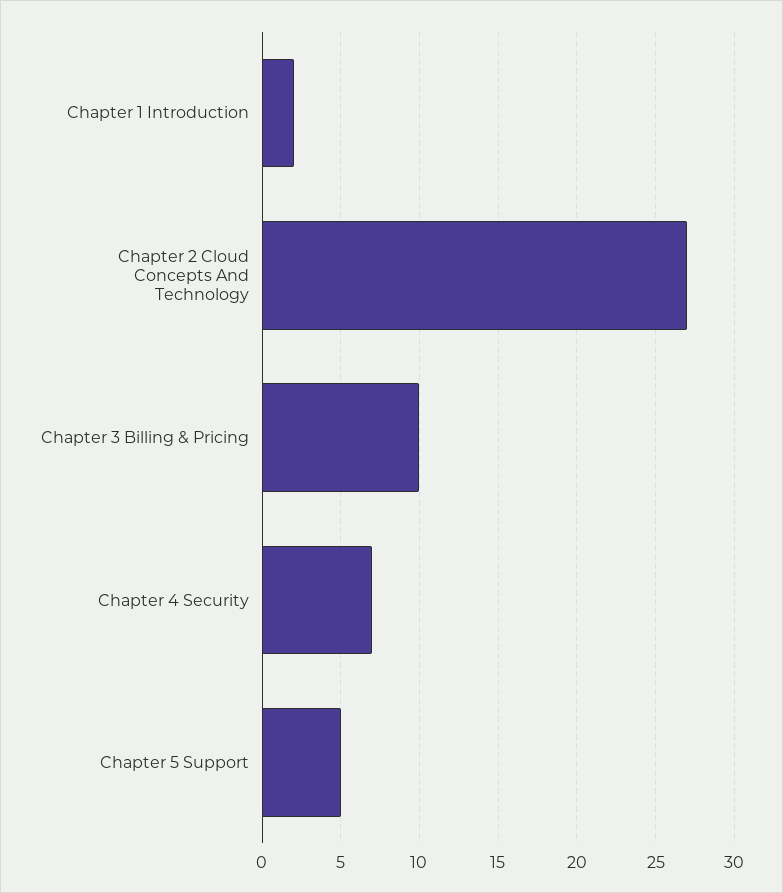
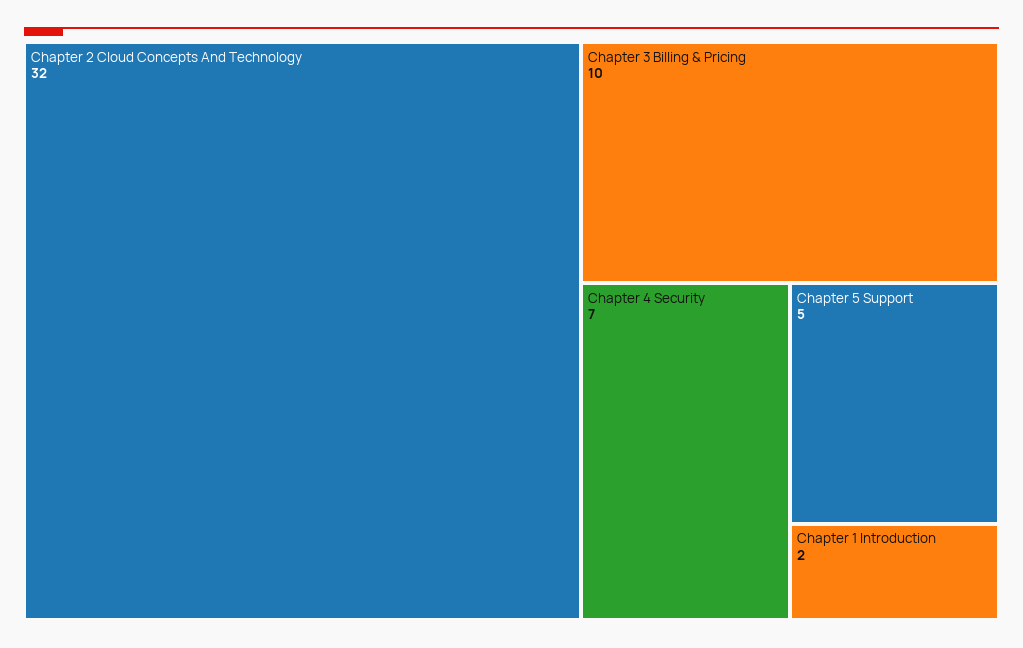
  {
    "Chapter 1 Introduction": 2,
-   "Chapter 2 Cloud Concepts And Technology": 27,
+   "Chapter 2 Cloud Concepts And Technology": 32,
    "Chapter 3 Billing & Pricing": 10,
    "Chapter 4 Security": 7,
    "Chapter 5 Support": 5
  }

